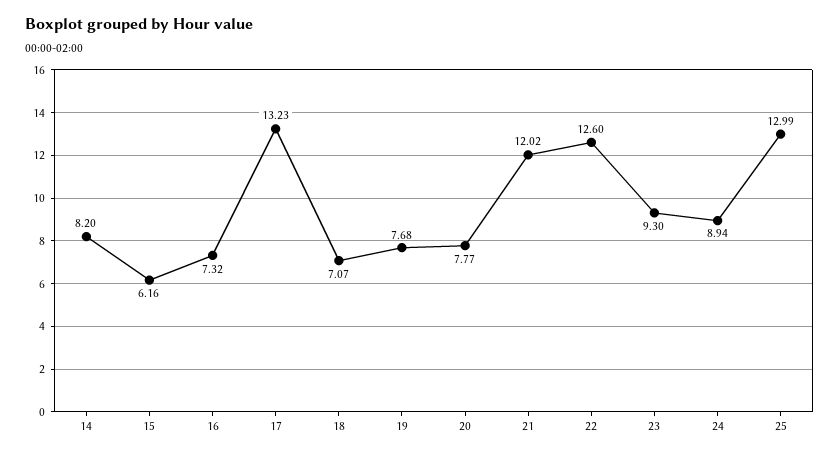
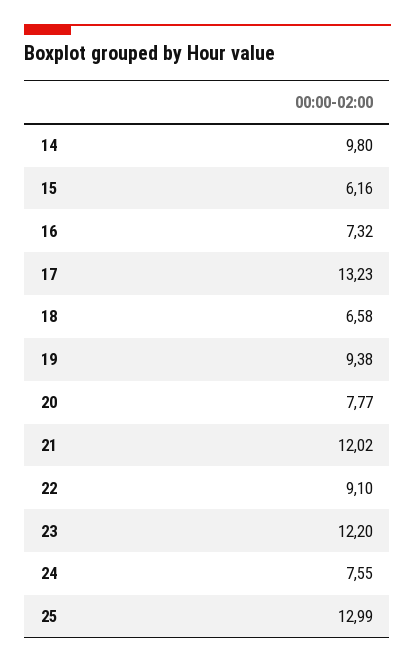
  {
-   "14": 8.2,
+   "14": 9.8,
    "15": 6.16,
    "16": 7.32,
    "17": 13.23,
-   "18": 7.07,
+   "18": 6.58,
-   "19": 7.68,
+   "19": 9.38,
    "20": 7.77,
    "21": 12.02,
-   "22": 12.6,
+   "22": 9.1,
-   "23": 9.3,
+   "23": 12.2,
-   "24": 8.94,
+   "24": 7.55,
    "25": 12.99
  }

